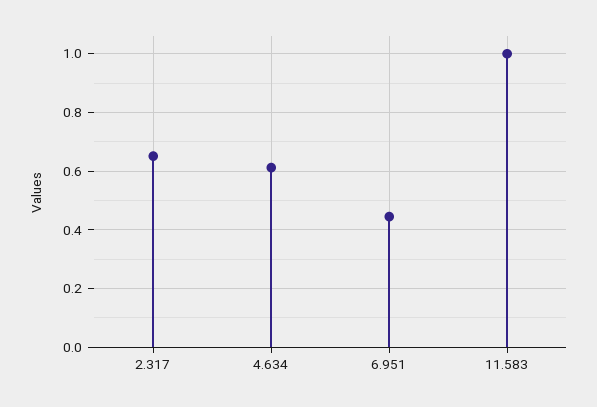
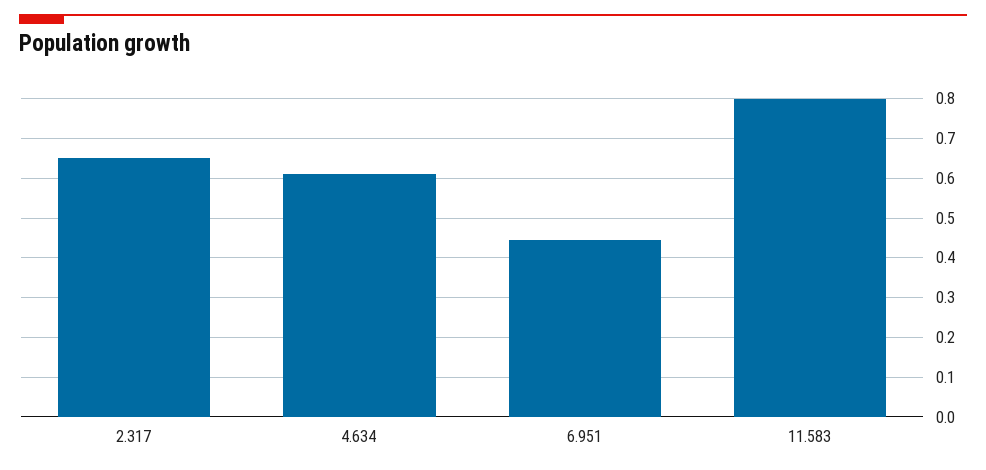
  {
    "2.317": 0.66,
    "4.634": 0.62,
    "6.951": 0.44,
-   "11.583": 1
+   "11.583": 0.8
  }

